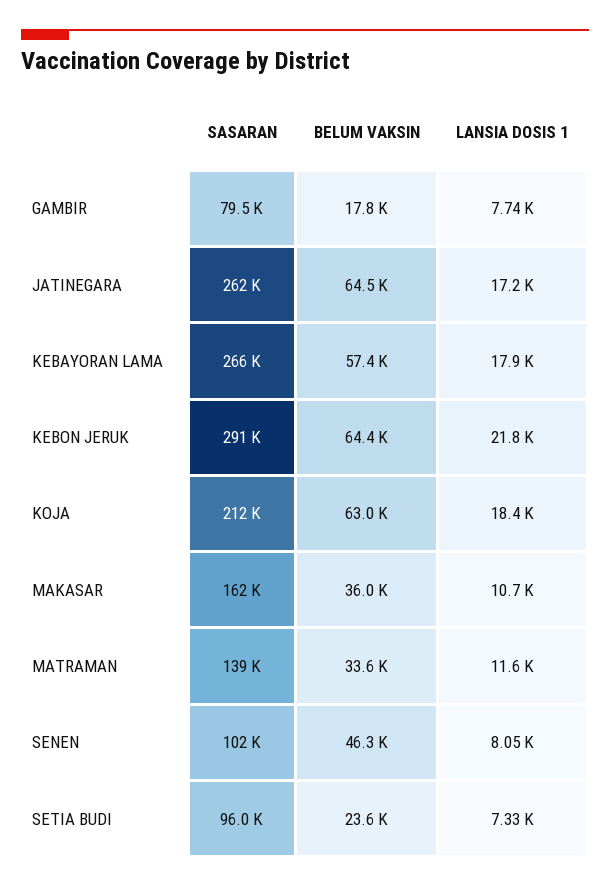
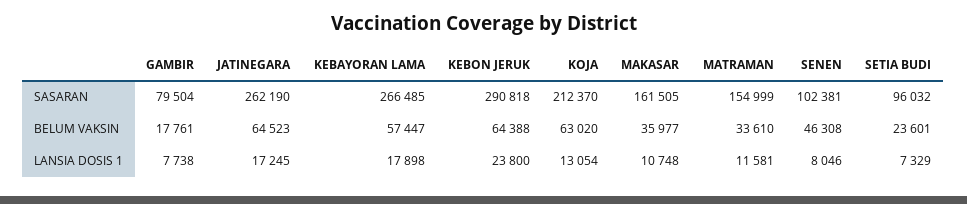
  {
    "SASARAN": {
      "GAMBIR": 79504,
      "JATINEGARA": 262190,
      "KEBAYORAN LAMA": 266485,
      "KEBON JERUK": 290818,
      "KOJA": 212370,
      "MAKASAR": 161505,
-     "MATRAMAN": 139000,
+     "MATRAMAN": 154999,
      "SENEN": 102381,
      "SETIA BUDI": 96032
    },
    "BELUM VAKSIN": {
      "GAMBIR": 17761,
      "JATINEGARA": 64523,
      "KEBAYORAN LAMA": 57447,
      "KEBON JERUK": 64388,
      "KOJA": 63020,
      "MAKASAR": 35977,
      "MATRAMAN": 33610,
      "SENEN": 46308,
      "SETIA BUDI": 23601
    },
    "LANSIA DOSIS 1": {
      "GAMBIR": 7738,
      "JATINEGARA": 17245,
      "KEBAYORAN LAMA": 17898,
-     "KEBON JERUK": 21800,
+     "KEBON JERUK": 23800,
-     "KOJA": 18400,
+     "KOJA": 13054,
      "MAKASAR": 10748,
      "MATRAMAN": 11581,
      "SENEN": 8046,
      "SETIA BUDI": 7329
    }
  }

